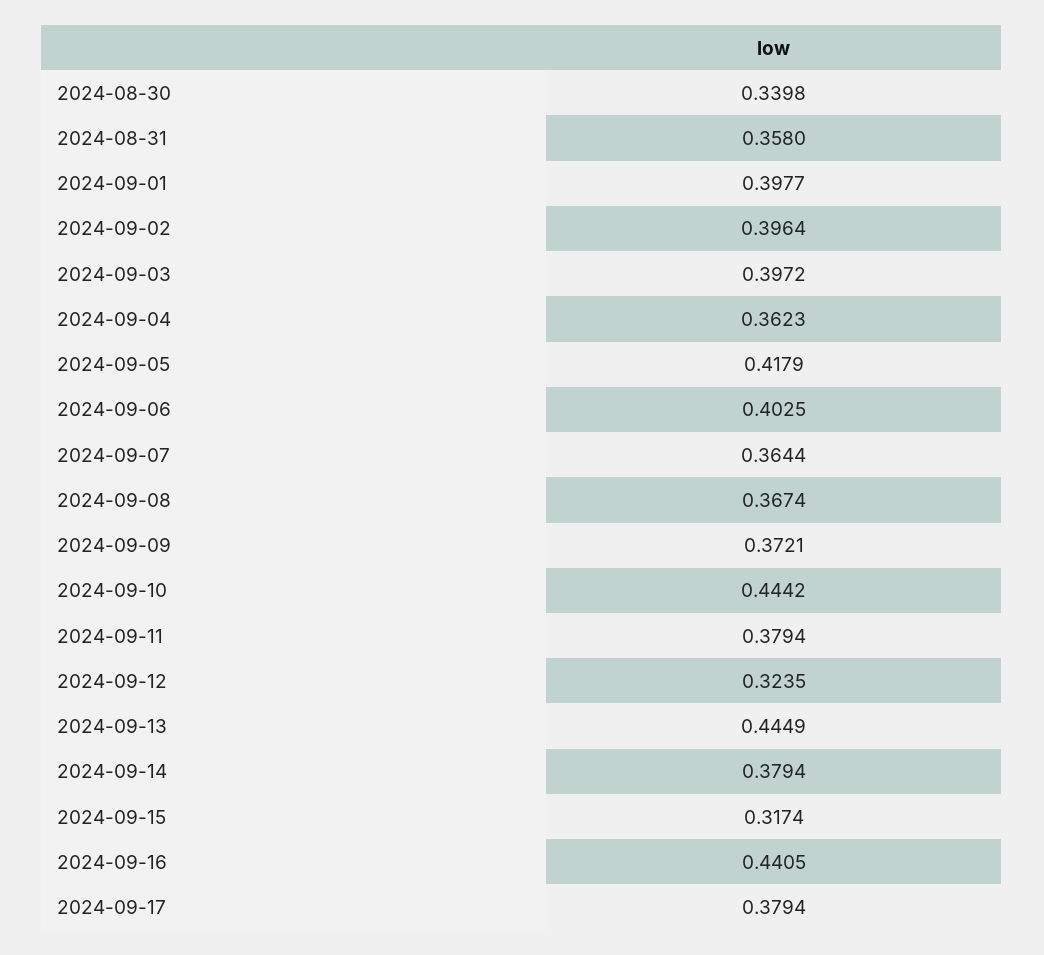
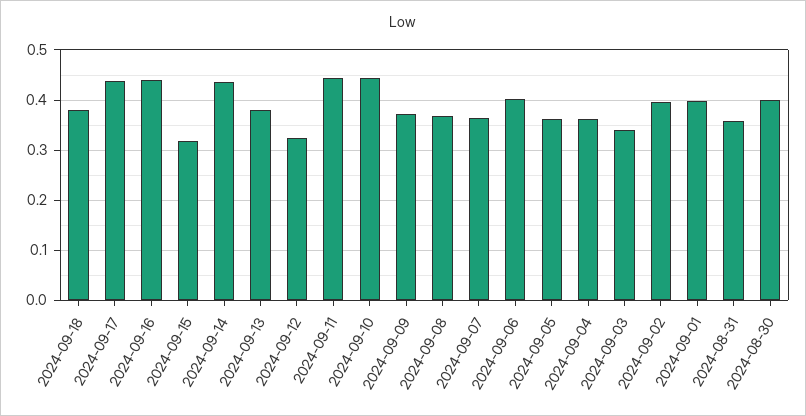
  {
-   "2024-08-30": 0.3398,
+   "2024-08-30": 0.4,
    "2024-08-31": 0.358,
    "2024-09-01": 0.3977,
    "2024-09-02": 0.3964,
-   "2024-09-03": 0.3972,
+   "2024-09-03": 0.34,
    "2024-09-04": 0.3623,
-   "2024-09-05": 0.4179,
+   "2024-09-05": 0.36,
    "2024-09-06": 0.4025,
    "2024-09-07": 0.3644,
    "2024-09-08": 0.3674,
    "2024-09-09": 0.3721,
    "2024-09-10": 0.4442,
-   "2024-09-11": 0.3794,
+   "2024-09-11": 0.44,
    "2024-09-12": 0.3235,
-   "2024-09-13": 0.4449,
+   "2024-09-13": 0.38,
-   "2024-09-14": 0.3794,
+   "2024-09-14": 0.44,
    "2024-09-15": 0.3174,
    "2024-09-16": 0.4405,
-   "2024-09-17": 0.3794
+   "2024-09-17": 0.44,
+   "2024-09-18": 0.38
  }

